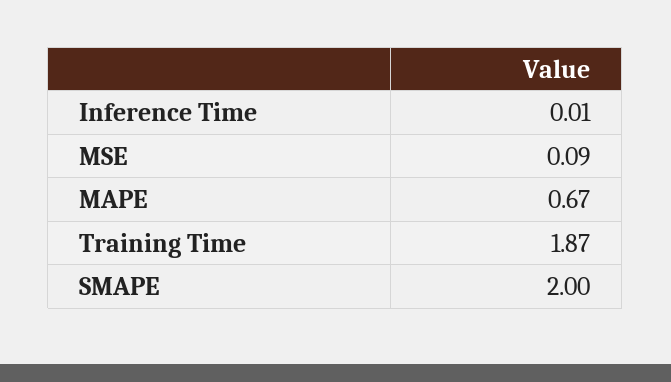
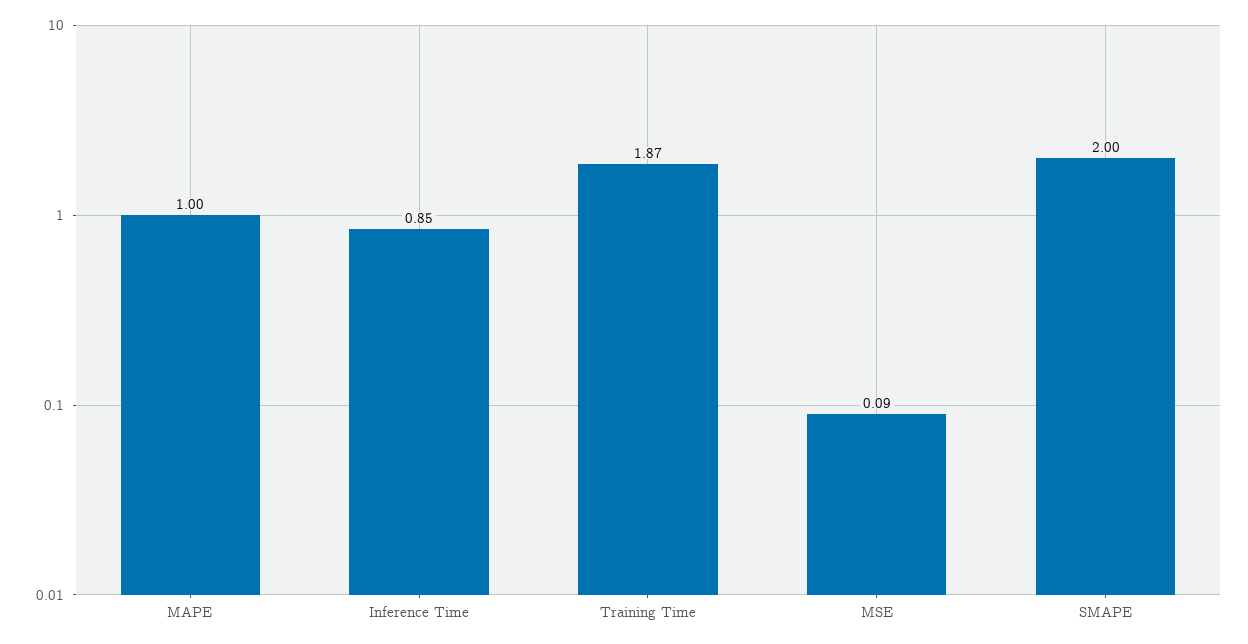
  {
-   "Inference Time": 0.01,
+   "Inference Time": 0.85,
    "MSE": 0.09,
-   "MAPE": 0.67,
+   "MAPE": 1,
    "Training Time": 1.87,
    "SMAPE": 2
  }

